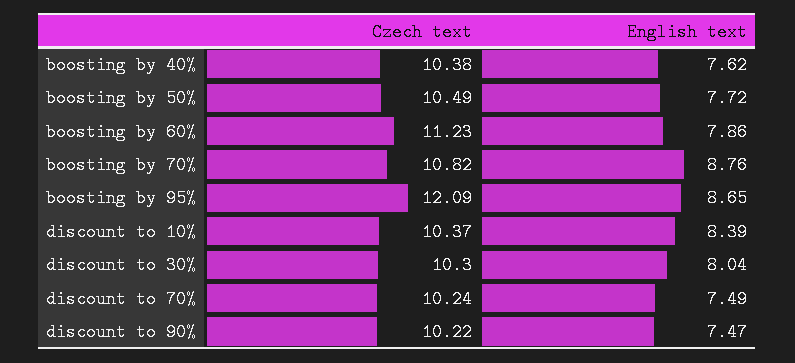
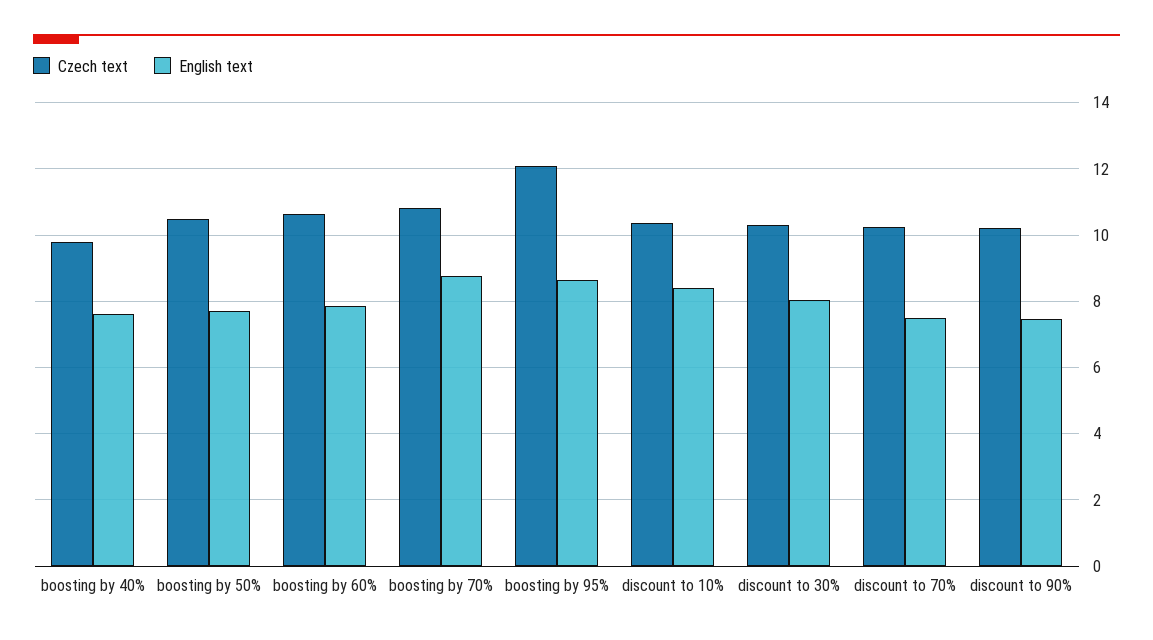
  {
    "Czech text": {
-     "boosting by 40%": 10.38,
+     "boosting by 40%": 9.8,
      "boosting by 50%": 10.49,
-     "boosting by 60%": 11.23,
+     "boosting by 60%": 10.6,
      "boosting by 70%": 10.82,
      "boosting by 95%": 12.09,
      "discount to 10%": 10.37,
      "discount to 30%": 10.3,
      "discount to 70%": 10.24,
      "discount to 90%": 10.22
    },
    "English text": {
      "boosting by 40%": 7.62,
      "boosting by 50%": 7.72,
      "boosting by 60%": 7.86,
      "boosting by 70%": 8.76,
      "boosting by 95%": 8.65,
      "discount to 10%": 8.39,
      "discount to 30%": 8.04,
      "discount to 70%": 7.49,
      "discount to 90%": 7.47
    }
  }

